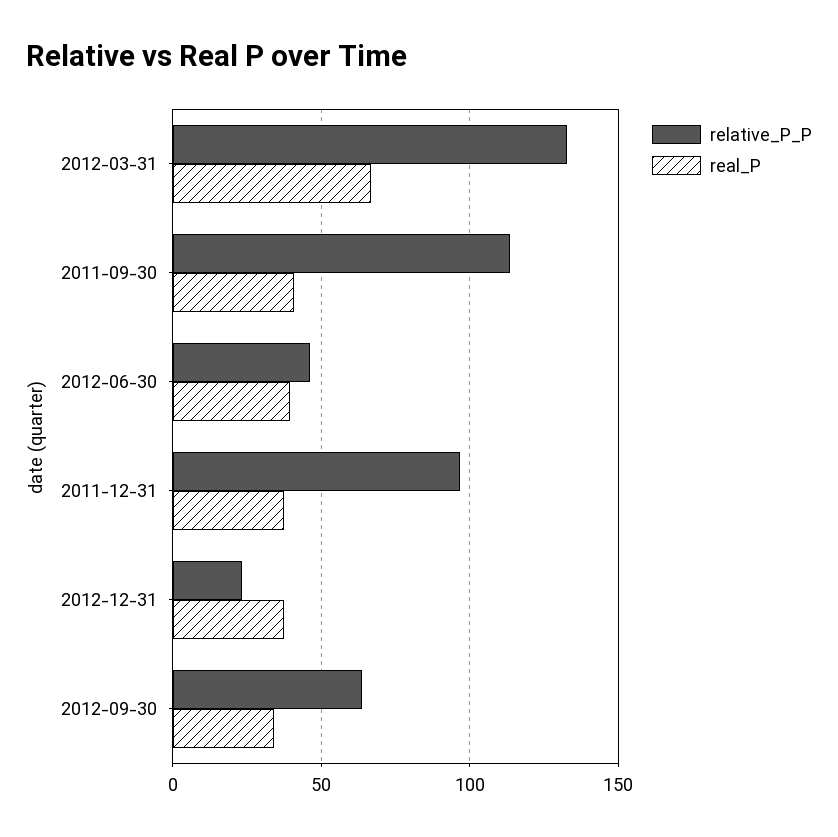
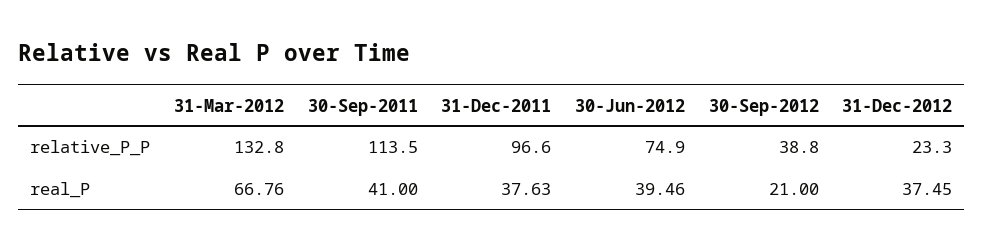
  {
    "relative_P_P": {
      "2012-03-31": 132.8,
      "2011-09-30": 113.5,
-     "2012-06-30": 45,
+     "2012-06-30": 74.9,
      "2011-12-31": 96.6,
      "2012-12-31": 23.3,
-     "2012-09-30": 65
+     "2012-09-30": 38.8
    },
    "real_P": {
      "2012-03-31": 66.76,
      "2011-09-30": 41,
      "2012-06-30": 39.46,
      "2011-12-31": 37.63,
      "2012-12-31": 37.45,
-     "2012-09-30": 35
+     "2012-09-30": 21
    }
  }

